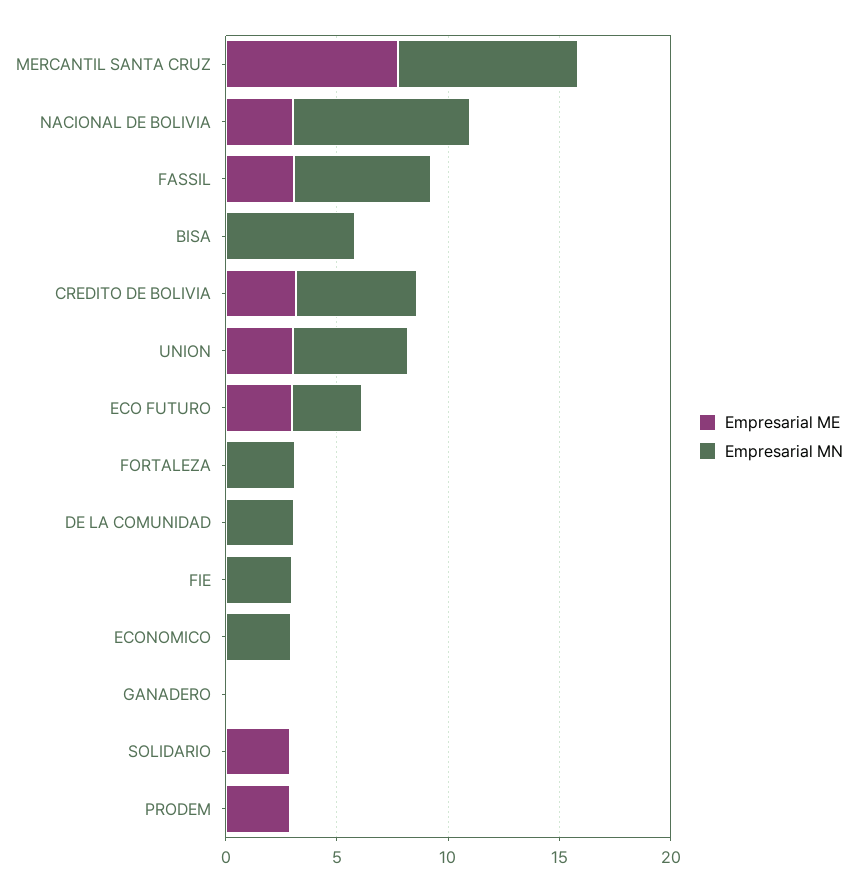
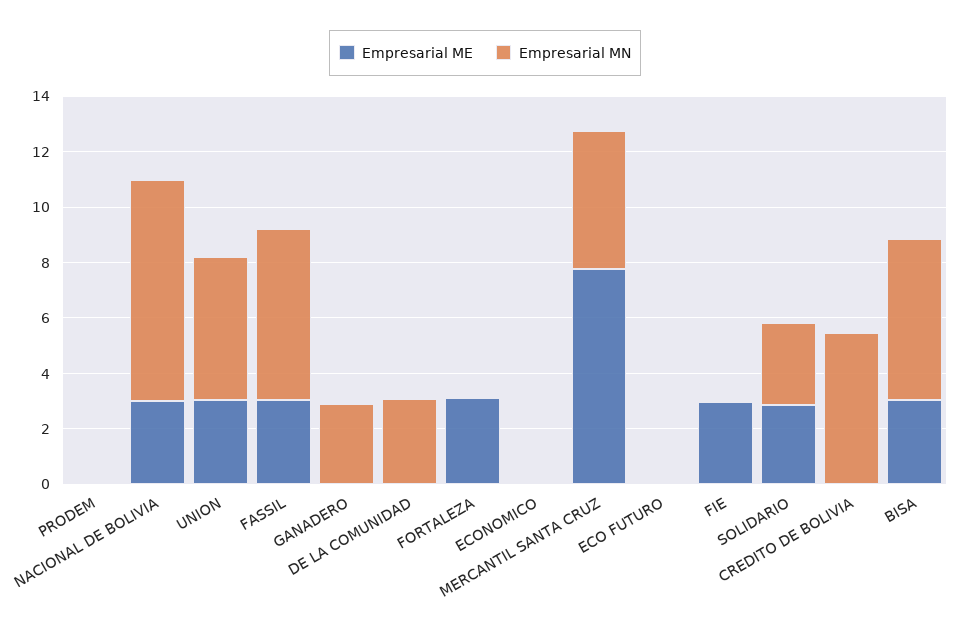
  {
    "Empresarial ME": {
      "MERCANTIL SANTA CRUZ": 8,
      "NACIONAL DE BOLIVIA": 3,
      "FASSIL": 3,
-     "BISA": 0,
+     "BISA": 3,
-     "CREDITO DE BOLIVIA": 3,
+     "CREDITO DE BOLIVIA": 0,
      "UNION": 3,
-     "ECO FUTURO": 3,
+     "ECO FUTURO": 0,
-     "FORTALEZA": 0,
+     "FORTALEZA": 3,
      "DE LA COMUNIDAD": 0,
-     "FIE": 0,
+     "FIE": 3,
      "ECONOMICO": 0,
      "GANADERO": 0,
      "SOLIDARIO": 3,
-     "PRODEM": 3
+     "PRODEM": 0
    },
    "Empresarial MN": {
-     "MERCANTIL SANTA CRUZ": 8,
+     "MERCANTIL SANTA CRUZ": 5,
      "NACIONAL DE BOLIVIA": 8,
      "FASSIL": 6,
      "BISA": 6,
      "CREDITO DE BOLIVIA": 5.5,
      "UNION": 5,
-     "ECO FUTURO": 3,
+     "ECO FUTURO": 0,
-     "FORTALEZA": 3,
+     "FORTALEZA": 0,
      "DE LA COMUNIDAD": 3,
-     "FIE": 3,
+     "FIE": 0,
-     "ECONOMICO": 3,
+     "ECONOMICO": 0,
-     "GANADERO": 0,
+     "GANADERO": 3,
-     "SOLIDARIO": 0,
+     "SOLIDARIO": 3,
      "PRODEM": 0
    }
  }

